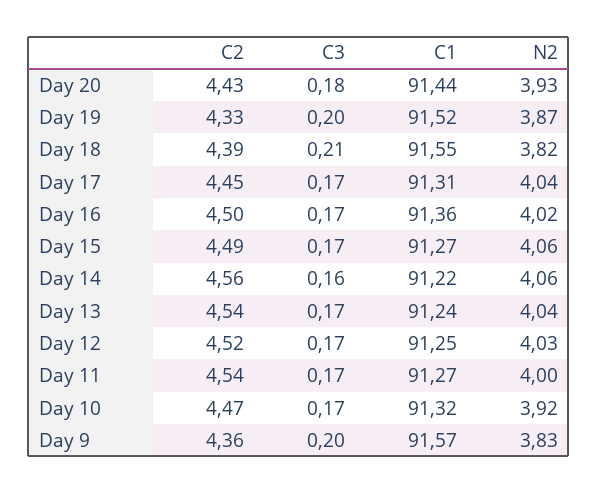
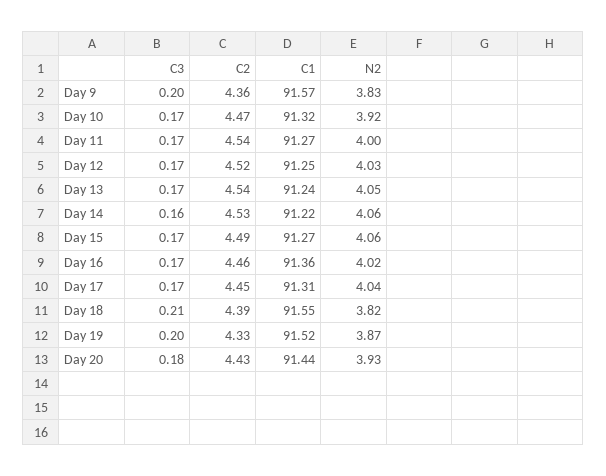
  {
    "C2": {
      "Day 20": 4.43,
      "Day 19": 4.33,
      "Day 18": 4.39,
      "Day 17": 4.45,
-     "Day 16": 4.5,
+     "Day 16": 4.46,
      "Day 15": 4.49,
-     "Day 14": 4.56,
+     "Day 14": 4.53,
      "Day 13": 4.54,
      "Day 12": 4.52,
      "Day 11": 4.54,
      "Day 10": 4.47,
      "Day 9": 4.36
    },
    "C3": {
      "Day 20": 0.18,
      "Day 19": 0.2,
      "Day 18": 0.21,
      "Day 17": 0.17,
      "Day 16": 0.17,
      "Day 15": 0.17,
      "Day 14": 0.16,
      "Day 13": 0.17,
      "Day 12": 0.17,
      "Day 11": 0.17,
      "Day 10": 0.17,
      "Day 9": 0.2
    },
    "C1": {
      "Day 20": 91.44,
      "Day 19": 91.52,
      "Day 18": 91.55,
      "Day 17": 91.31,
      "Day 16": 91.36,
      "Day 15": 91.27,
      "Day 14": 91.22,
      "Day 13": 91.24,
      "Day 12": 91.25,
      "Day 11": 91.27,
      "Day 10": 91.32,
      "Day 9": 91.57
    },
    "N2": {
      "Day 20": 3.93,
      "Day 19": 3.87,
      "Day 18": 3.82,
      "Day 17": 4.04,
      "Day 16": 4.02,
      "Day 15": 4.06,
      "Day 14": 4.06,
-     "Day 13": 4.04,
+     "Day 13": 4.05,
      "Day 12": 4.03,
      "Day 11": 4,
      "Day 10": 3.92,
      "Day 9": 3.83
    }
  }

